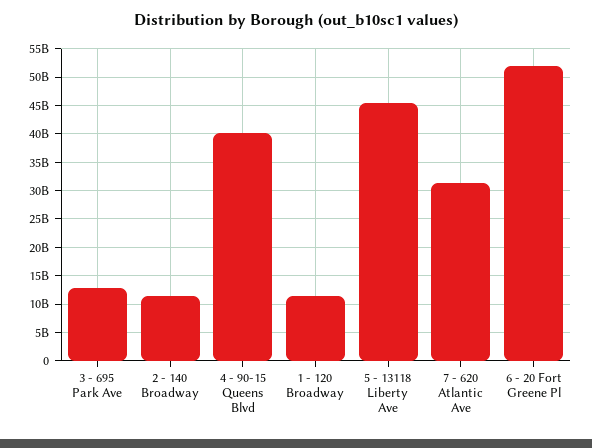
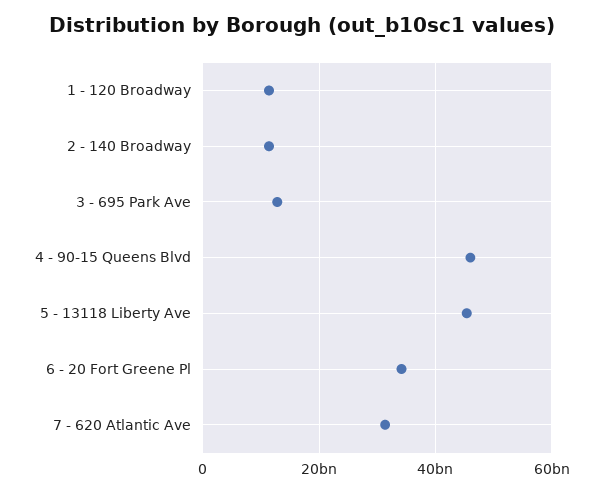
  {
    "3 - 695 Park Ave": 12000000000,
    "2 - 140 Broadway": 12000000000,
-   "4 - 90-15 Queens Blvd": 40000000000,
+   "4 - 90-15 Queens Blvd": 46000000000,
    "1 - 120 Broadway": 12000000000,
    "5 - 13118 Liberty Ave": 46000000000,
    "7 - 620 Atlantic Ave": 32000000000,
-   "6 - 20 Fort Greene Pl": 52500000000
+   "6 - 20 Fort Greene Pl": 34000000000
  }

